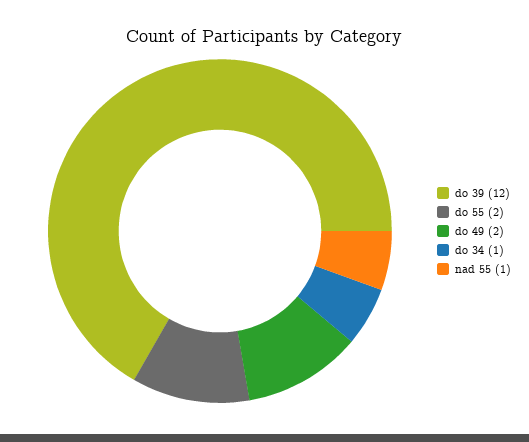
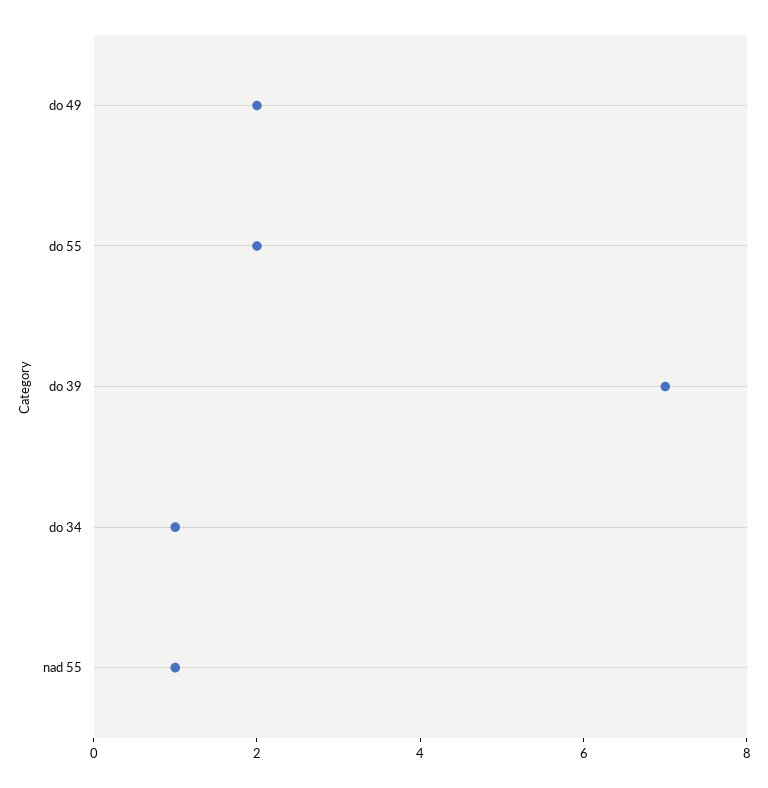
  {
-   "do 39": 12,
+   "do 39": 7,
    "do 55": 2,
    "do 49": 2,
    "do 34": 1,
    "nad 55": 1
  }

